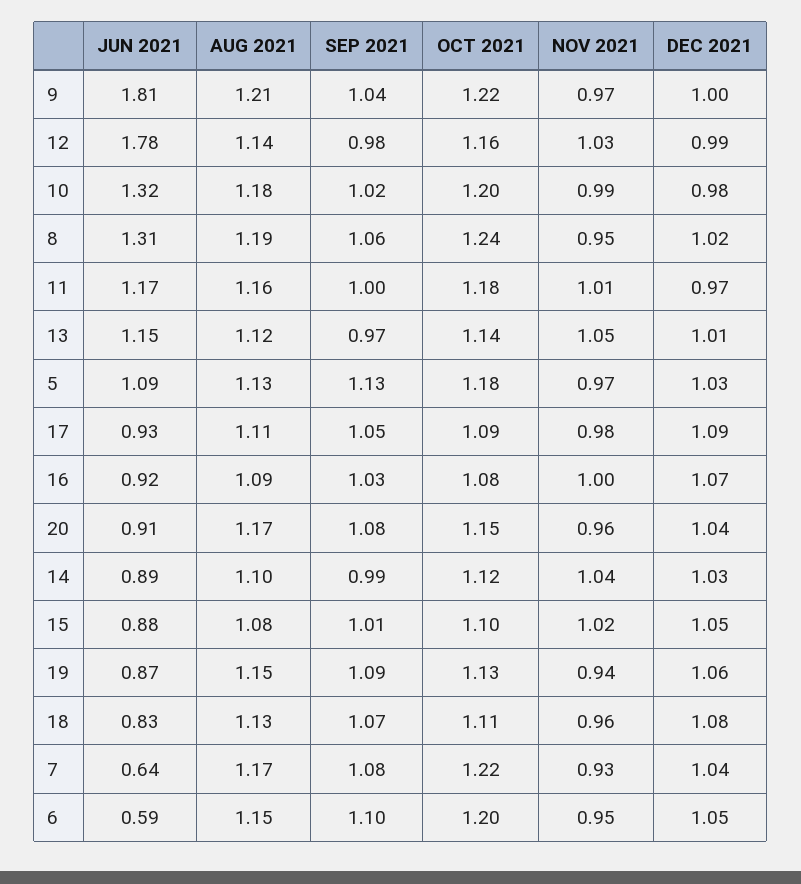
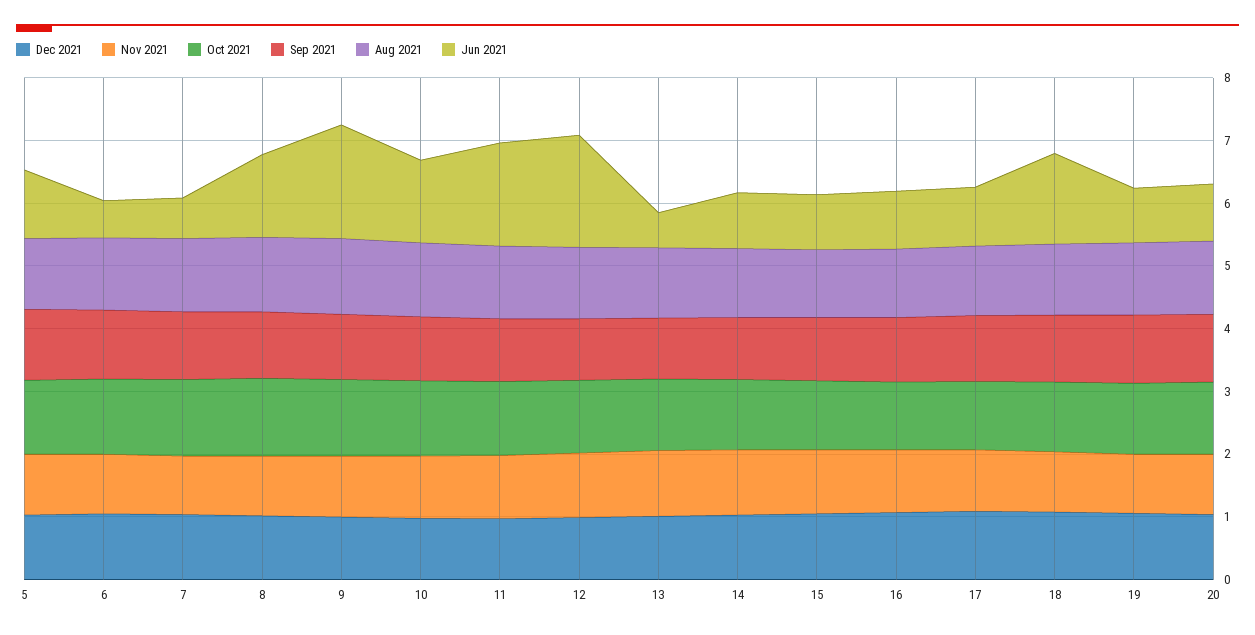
  {
    "JUN 2021": {
      "9": 1.81,
      "12": 1.78,
      "10": 1.32,
      "8": 1.31,
-     "11": 1.17,
+     "11": 1.6,
-     "13": 1.15,
+     "13": 0.6,
      "5": 1.09,
      "17": 0.93,
      "16": 0.92,
      "20": 0.91,
      "14": 0.89,
      "15": 0.88,
      "19": 0.87,
-     "18": 0.83,
+     "18": 1.4,
      "7": 0.64,
      "6": 0.59
    },
    "AUG 2021": {
      "9": 1.21,
      "12": 1.14,
      "10": 1.18,
      "8": 1.19,
      "11": 1.16,
      "13": 1.12,
      "5": 1.13,
      "17": 1.11,
      "16": 1.09,
      "20": 1.17,
      "14": 1.1,
      "15": 1.08,
      "19": 1.15,
      "18": 1.13,
      "7": 1.17,
      "6": 1.15
    },
    "SEP 2021": {
      "9": 1.04,
      "12": 0.98,
      "10": 1.02,
      "8": 1.06,
      "11": 1,
      "13": 0.97,
      "5": 1.13,
      "17": 1.05,
      "16": 1.03,
      "20": 1.08,
      "14": 0.99,
      "15": 1.01,
      "19": 1.09,
      "18": 1.07,
      "7": 1.08,
      "6": 1.1
    },
    "OCT 2021": {
      "9": 1.22,
      "12": 1.16,
      "10": 1.2,
      "8": 1.24,
      "11": 1.18,
      "13": 1.14,
      "5": 1.18,
      "17": 1.09,
      "16": 1.08,
      "20": 1.15,
      "14": 1.12,
      "15": 1.1,
      "19": 1.13,
      "18": 1.11,
      "7": 1.22,
      "6": 1.2
    },
    "NOV 2021": {
      "9": 0.97,
      "12": 1.03,
      "10": 0.99,
      "8": 0.95,
      "11": 1.01,
      "13": 1.05,
      "5": 0.97,
      "17": 0.98,
      "16": 1,
      "20": 0.96,
      "14": 1.04,
      "15": 1.02,
      "19": 0.94,
      "18": 0.96,
      "7": 0.93,
      "6": 0.95
    },
    "DEC 2021": {
      "9": 1,
      "12": 0.99,
      "10": 0.98,
      "8": 1.02,
      "11": 0.97,
      "13": 1.01,
      "5": 1.03,
      "17": 1.09,
      "16": 1.07,
      "20": 1.04,
      "14": 1.03,
      "15": 1.05,
      "19": 1.06,
      "18": 1.08,
      "7": 1.04,
      "6": 1.05
    }
  }

